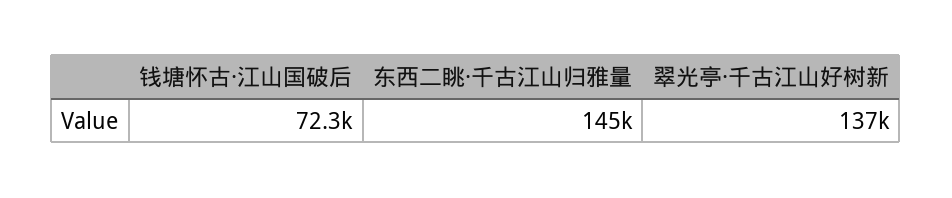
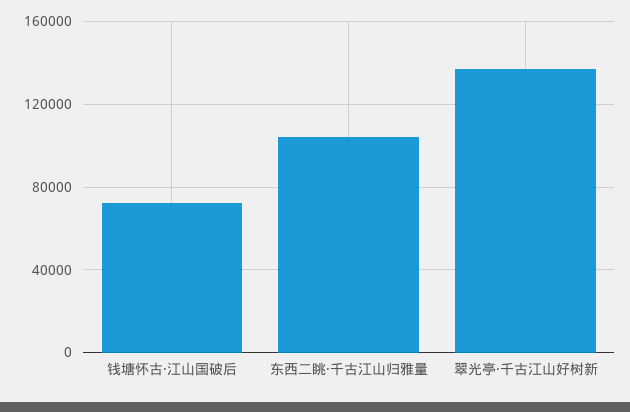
  {
    "钱塘怀古·江山国破后": 72300,
-   "东西二眺·千古江山归雅量": 145000,
+   "东西二眺·千古江山归雅量": 105000,
    "翠光亭·千古江山好树新": 137000
  }

